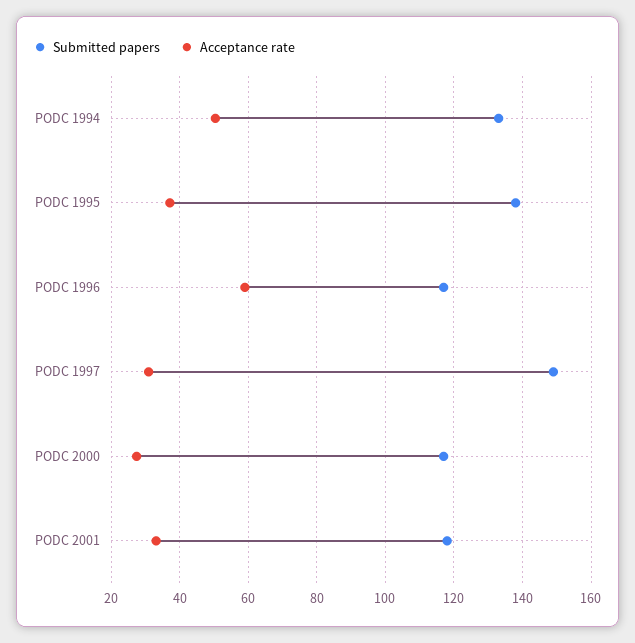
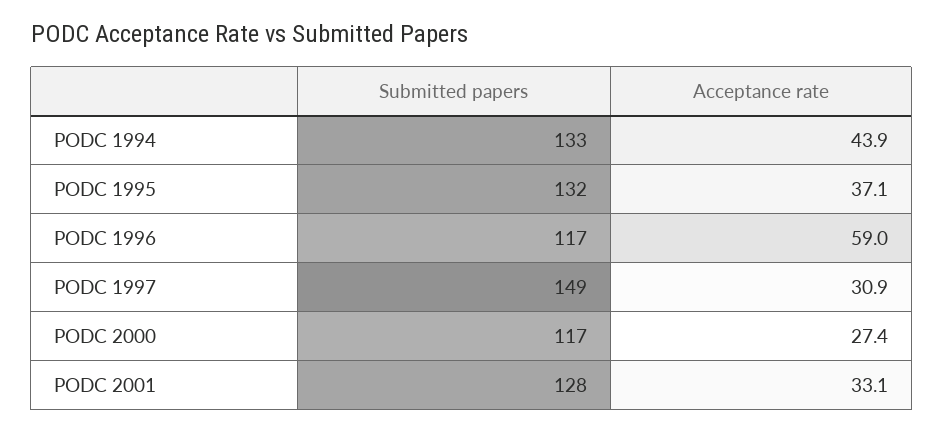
  {
    "Submitted papers": {
      "PODC 1994": 133,
-     "PODC 1995": 138,
+     "PODC 1995": 132,
      "PODC 1996": 117,
      "PODC 1997": 149,
      "PODC 2000": 117,
-     "PODC 2001": 118
+     "PODC 2001": 128
    },
    "Acceptance rate": {
-     "PODC 1994": 50,
+     "PODC 1994": 43.9,
      "PODC 1995": 37.1,
      "PODC 1996": 59,
      "PODC 1997": 30.9,
      "PODC 2000": 27.4,
      "PODC 2001": 33.1
    }
  }

